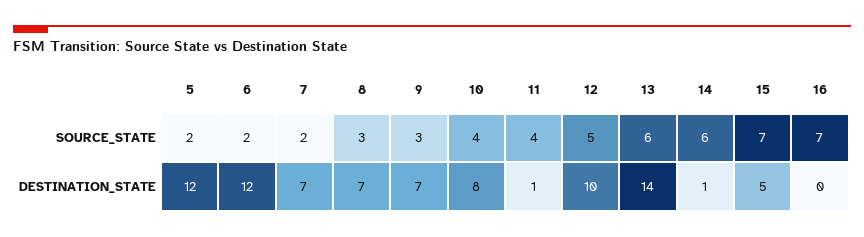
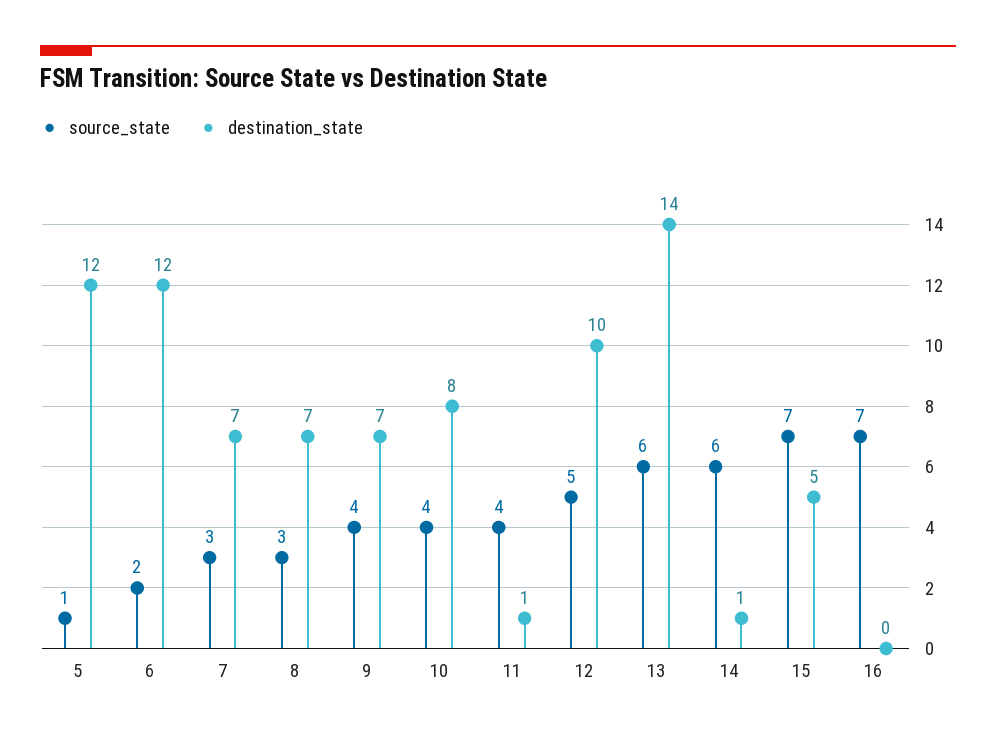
  {
    "SOURCE_STATE": {
-     "5": 2,
+     "5": 1,
      "6": 2,
-     "7": 2,
+     "7": 3,
      "8": 3,
-     "9": 3,
+     "9": 4,
      "10": 4,
      "11": 4,
      "12": 5,
      "13": 6,
      "14": 6,
      "15": 7,
      "16": 7
    },
    "DESTINATION_STATE": {
      "5": 12,
      "6": 12,
      "7": 7,
      "8": 7,
      "9": 7,
      "10": 8,
      "11": 1,
      "12": 10,
      "13": 14,
      "14": 1,
      "15": 5,
      "16": 0
    }
  }

